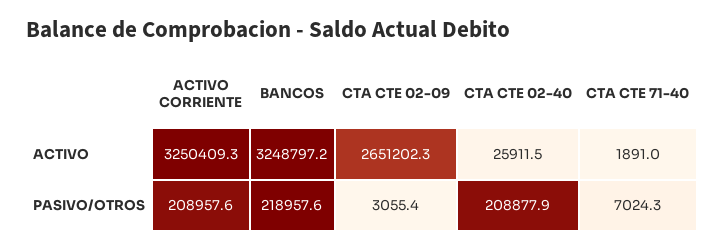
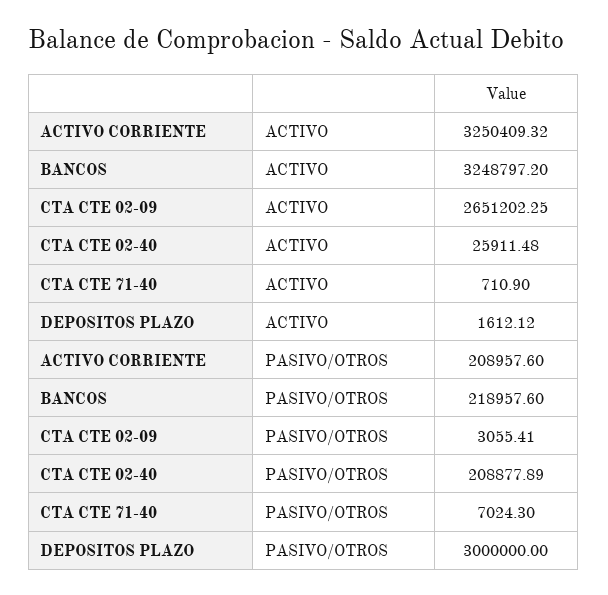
  {
    "ACTIVO CORRIENTE": {
      "ACTIVO": 3250409.32,
      "PASIVO/OTROS": 208957.6
    },
    "BANCOS": {
      "ACTIVO": 3248797.2,
      "PASIVO/OTROS": 218957.6
    },
    "CTA CTE 02-09": {
      "ACTIVO": 2651202.25,
      "PASIVO/OTROS": 3055.41
    },
    "CTA CTE 02-40": {
      "ACTIVO": 25911.48,
      "PASIVO/OTROS": 208877.89
    },
    "CTA CTE 71-40": {
-     "ACTIVO": 1891,
+     "ACTIVO": 710.9,
      "PASIVO/OTROS": 7024.3
-   }
+   },
+   "DEPOSITOS PLAZO": {
+     "ACTIVO": 1612.12,
+     "PASIVO/OTROS": 3000000
+   }
  }

